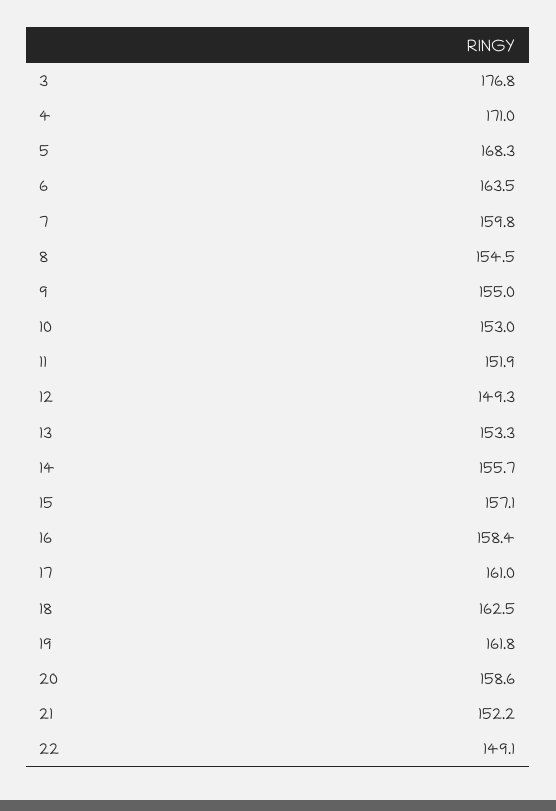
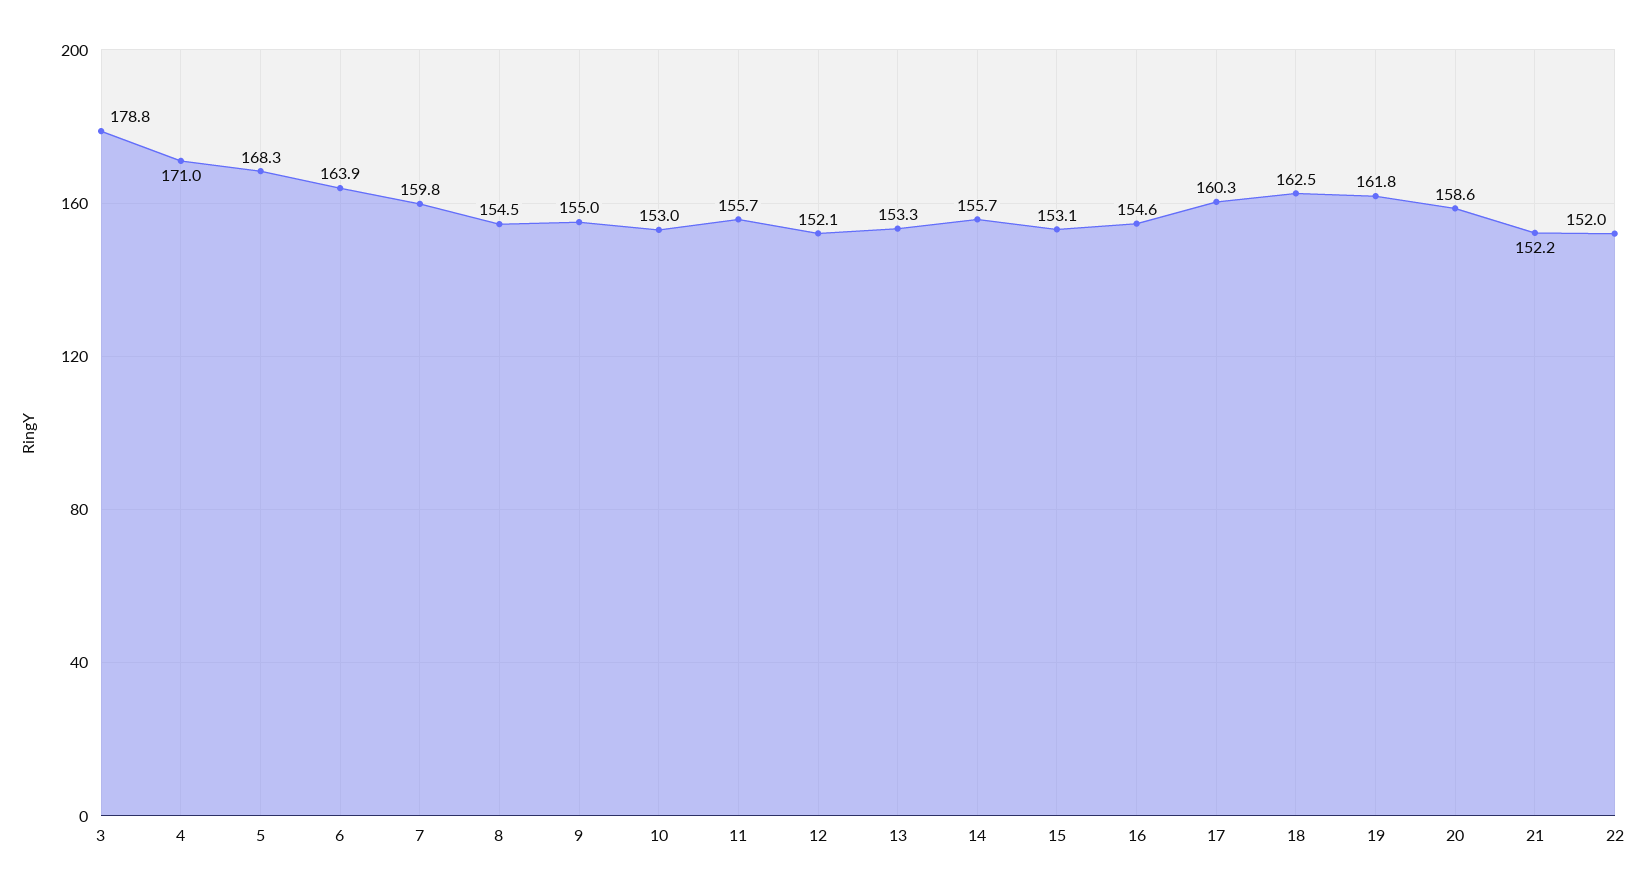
  {
-   "3": 176.8,
+   "3": 178.8,
    "4": 171,
    "5": 168.3,
-   "6": 163.5,
+   "6": 163.9,
    "7": 159.8,
    "8": 154.5,
    "9": 155,
    "10": 153,
-   "11": 151.9,
+   "11": 155.7,
-   "12": 149.3,
+   "12": 152.1,
    "13": 153.3,
    "14": 155.7,
-   "15": 157.1,
+   "15": 153.1,
-   "16": 158.4,
+   "16": 154.6,
-   "17": 161,
+   "17": 160.3,
    "18": 162.5,
    "19": 161.8,
    "20": 158.6,
    "21": 152.2,
-   "22": 149.1
+   "22": 152
  }

